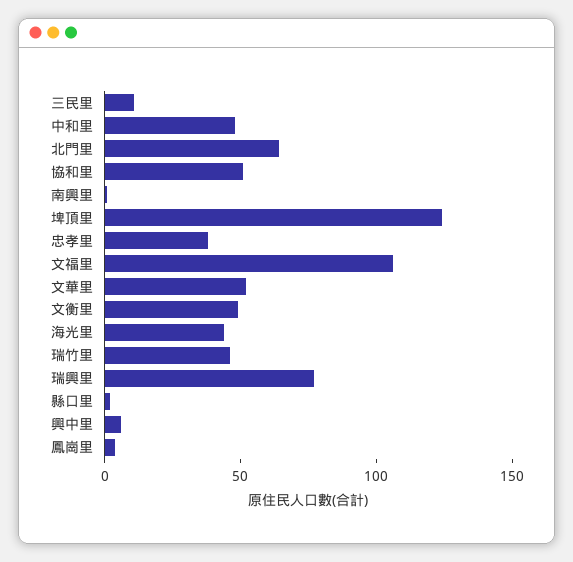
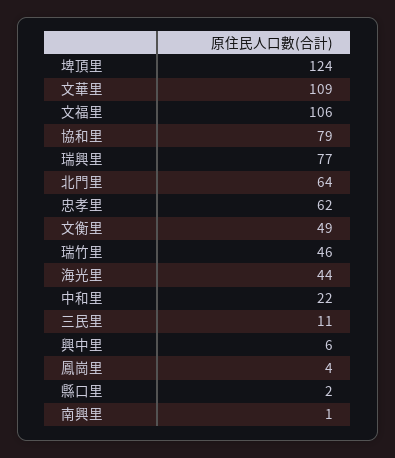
  {
    "三民里": 11,
-   "中和里": 50,
+   "中和里": 22,
    "北門里": 64,
-   "協和里": 50,
+   "協和里": 79,
    "南興里": 1,
    "埤頂里": 124,
-   "忠孝里": 40,
+   "忠孝里": 62,
    "文福里": 106,
-   "文華里": 50,
+   "文華里": 109,
    "文衡里": 49,
    "海光里": 44,
    "瑞竹里": 46,
    "瑞興里": 77,
    "縣口里": 2,
    "興中里": 6,
    "鳳崗里": 4
  }

